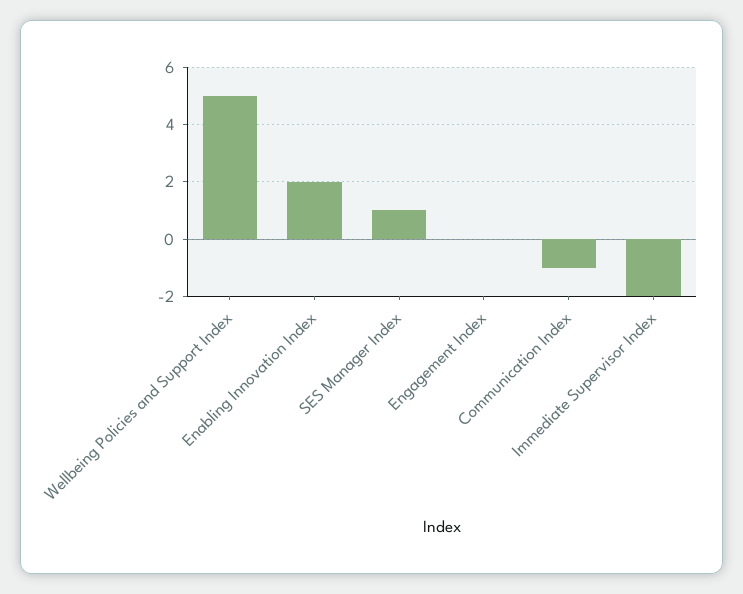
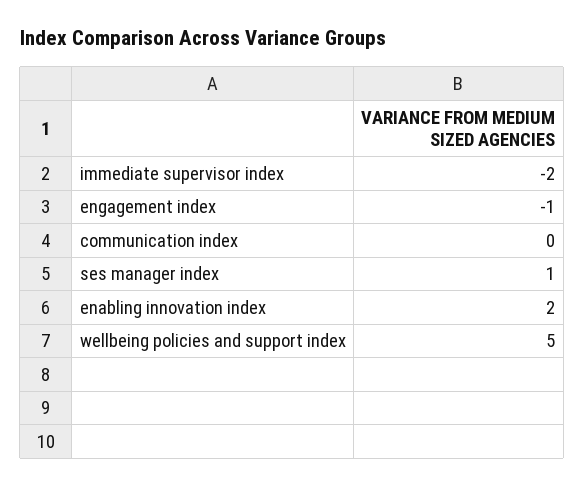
  {
    "Wellbeing Policies and Support Index": 5,
    "Enabling Innovation Index": 2,
    "SES Manager Index": 1,
-   "Engagement Index": 0,
+   "Engagement Index": -1,
-   "Communication Index": -1,
+   "Communication Index": 0,
    "Immediate Supervisor Index": -2
  }

